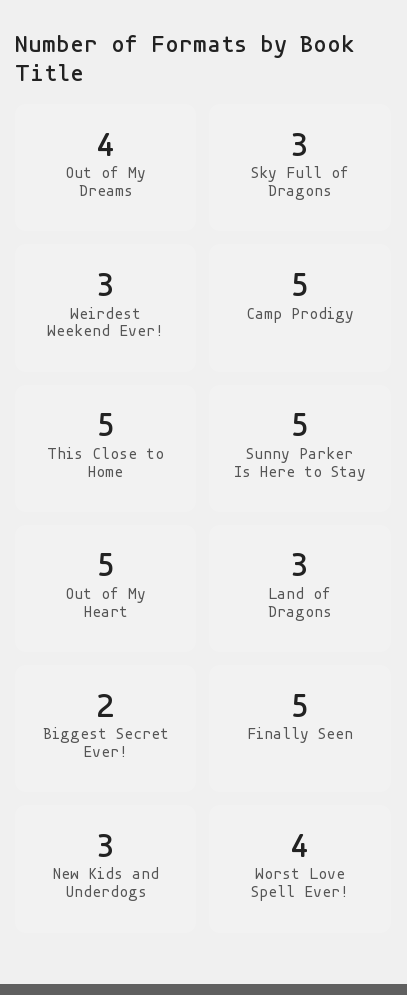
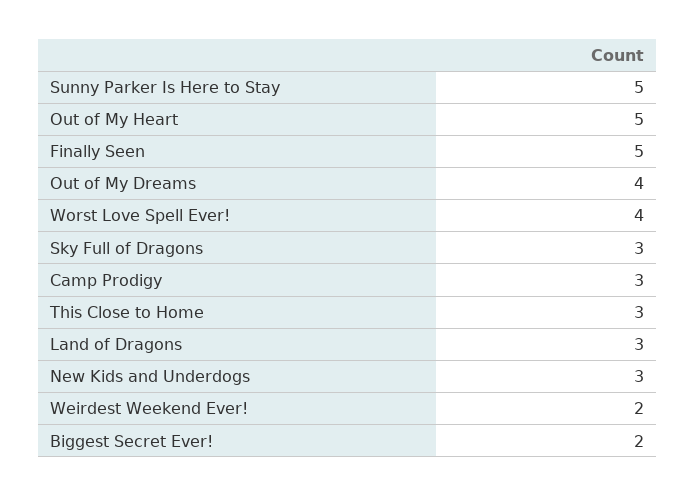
  {
    "Out of My Dreams": 4,
    "Sky Full of Dragons": 3,
-   "Weirdest Weekend Ever!": 3,
+   "Weirdest Weekend Ever!": 2,
-   "Camp Prodigy": 5,
+   "Camp Prodigy": 3,
-   "This Close to Home": 5,
+   "This Close to Home": 3,
    "Sunny Parker Is Here to Stay": 5,
    "Out of My Heart": 5,
    "Land of Dragons": 3,
    "Biggest Secret Ever!": 2,
    "Finally Seen": 5,
    "New Kids and Underdogs": 3,
    "Worst Love Spell Ever!": 4
  }

